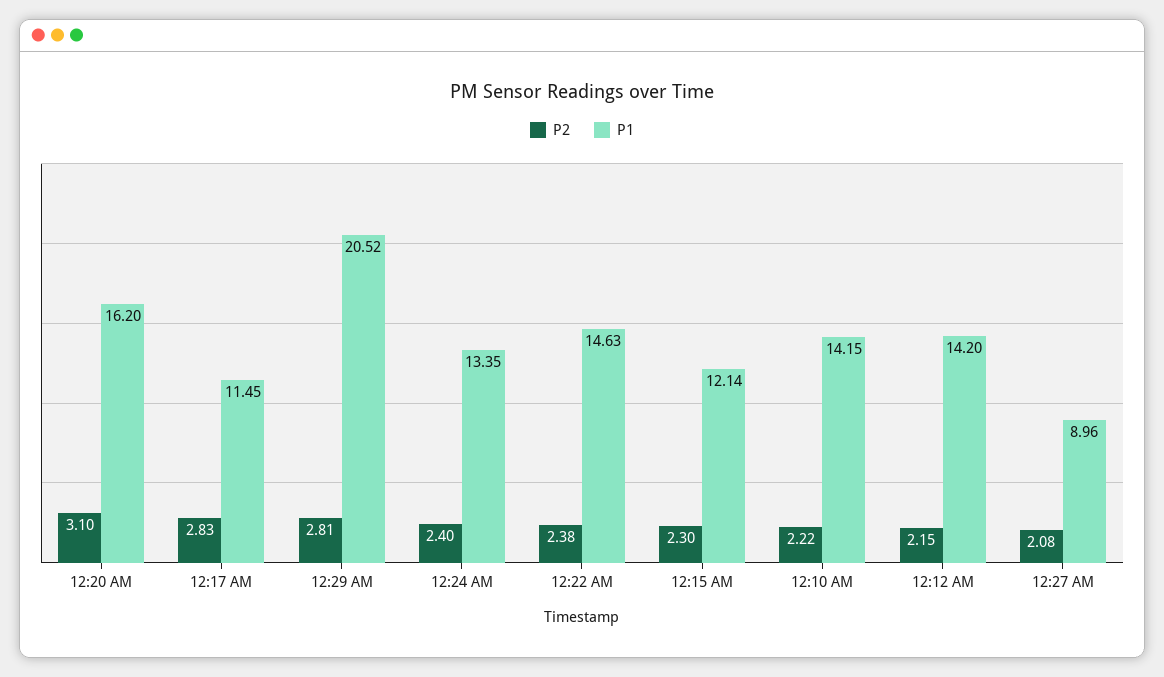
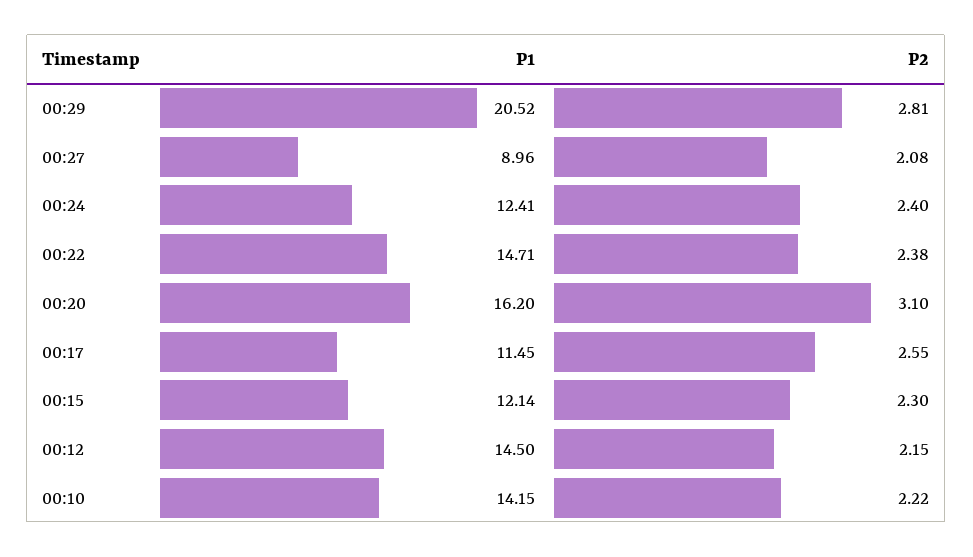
  {
    "P2": {
      "12:20 AM": 3.1,
-     "12:17 AM": 2.83,
+     "12:17 AM": 2.55,
      "12:29 AM": 2.81,
      "12:24 AM": 2.4,
      "12:22 AM": 2.38,
      "12:15 AM": 2.3,
      "12:10 AM": 2.22,
      "12:12 AM": 2.15,
      "12:27 AM": 2.08
    },
    "P1": {
      "12:20 AM": 16.2,
      "12:17 AM": 11.45,
      "12:29 AM": 20.52,
-     "12:24 AM": 13.35,
+     "12:24 AM": 12.41,
-     "12:22 AM": 14.63,
+     "12:22 AM": 14.71,
      "12:15 AM": 12.14,
      "12:10 AM": 14.15,
-     "12:12 AM": 14.2,
+     "12:12 AM": 14.5,
      "12:27 AM": 8.96
    }
  }

